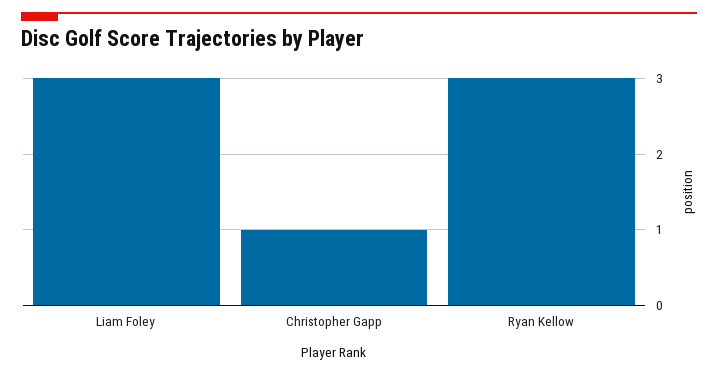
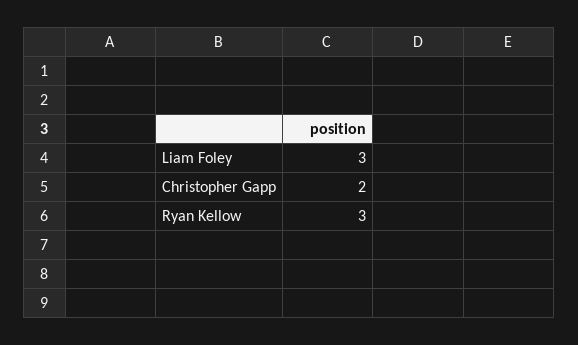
  {
    "Liam Foley": 3,
-   "Christopher Gapp": 1,
+   "Christopher Gapp": 2,
    "Ryan Kellow": 3
  }

